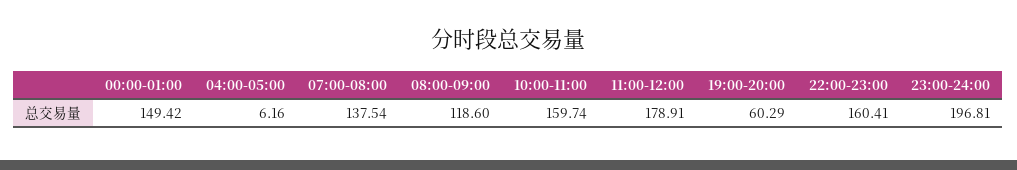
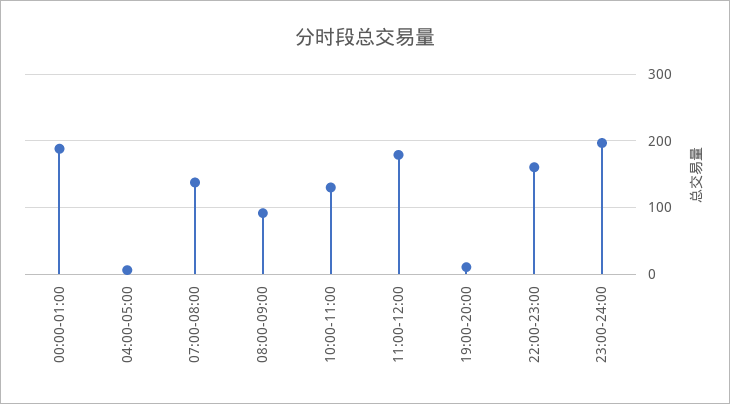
  {
-   "00:00-01:00": 149.42,
+   "00:00-01:00": 190,
    "04:00-05:00": 6.16,
    "07:00-08:00": 137.54,
-   "08:00-09:00": 118.6,
+   "08:00-09:00": 90,
-   "10:00-11:00": 159.74,
+   "10:00-11:00": 130,
    "11:00-12:00": 178.91,
-   "19:00-20:00": 60.29,
+   "19:00-20:00": 10,
    "22:00-23:00": 160.41,
    "23:00-24:00": 196.81
  }

